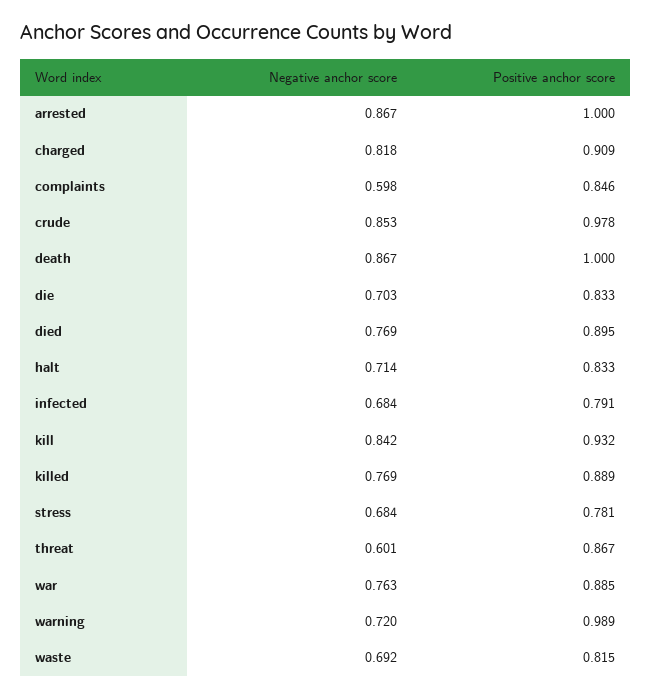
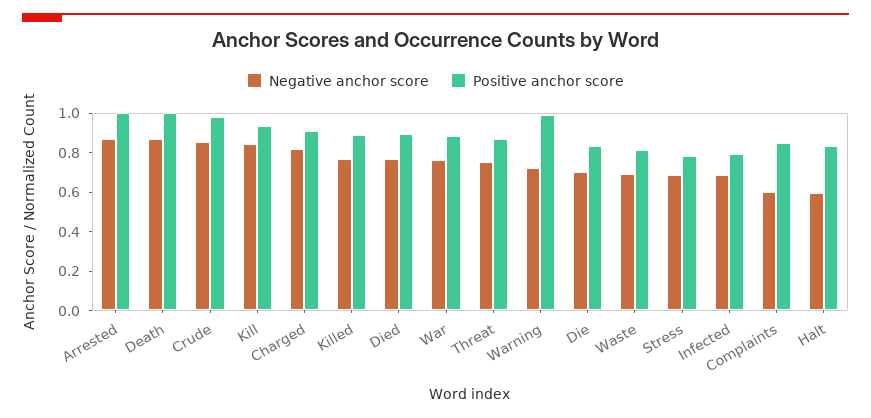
  {
    "Negative anchor score": {
      "arrested": 0.867,
      "charged": 0.818,
      "complaints": 0.598,
      "crude": 0.853,
      "death": 0.867,
      "die": 0.703,
      "died": 0.769,
-     "halt": 0.714,
+     "halt": 0.6,
      "infected": 0.684,
      "kill": 0.842,
      "killed": 0.769,
      "stress": 0.684,
-     "threat": 0.601,
+     "threat": 0.75,
      "war": 0.763,
      "warning": 0.72,
      "waste": 0.692
    },
    "Positive anchor score": {
      "arrested": 1,
      "charged": 0.909,
      "complaints": 0.846,
      "crude": 0.978,
      "death": 1,
      "die": 0.833,
      "died": 0.895,
      "halt": 0.833,
      "infected": 0.791,
      "kill": 0.932,
      "killed": 0.889,
      "stress": 0.781,
      "threat": 0.867,
      "war": 0.885,
      "warning": 0.989,
      "waste": 0.815
    }
  }

